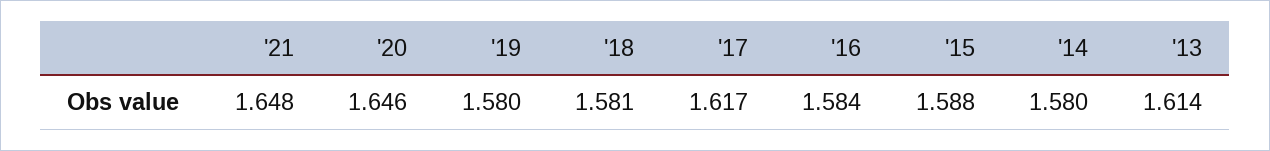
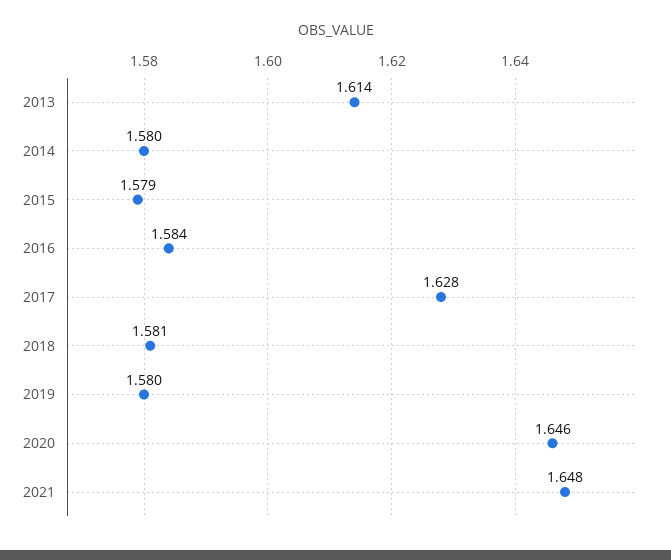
  {
    "'21": 1.648,
    "'20": 1.646,
    "'19": 1.58,
    "'18": 1.581,
-   "'17": 1.617,
+   "'17": 1.628,
    "'16": 1.584,
-   "'15": 1.588,
+   "'15": 1.579,
    "'14": 1.58,
    "'13": 1.614
  }

